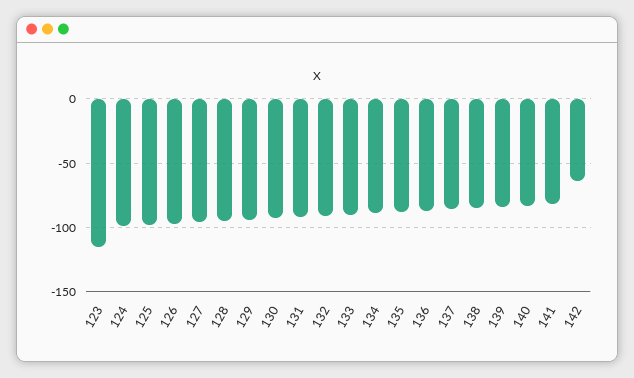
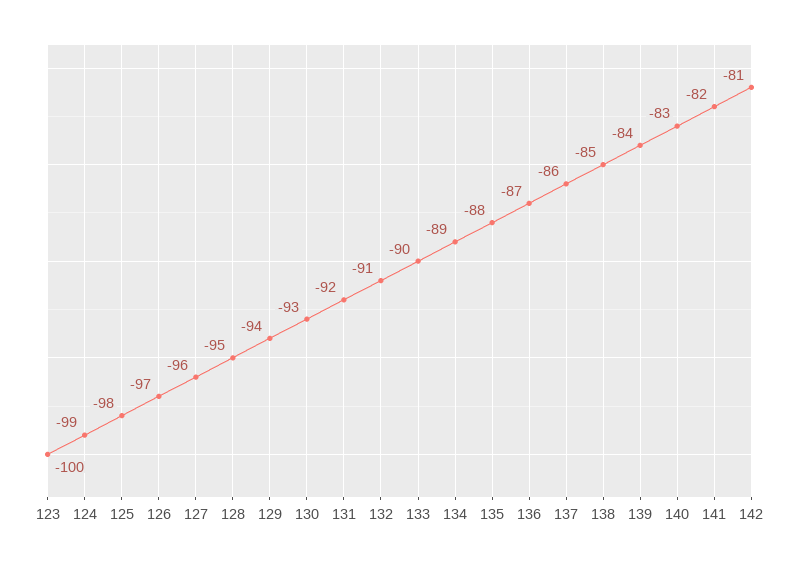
  {
-   "123": -115,
+   "123": -100,
    "124": -99,
    "125": -98,
    "126": -97,
    "127": -96,
    "128": -95,
    "129": -94,
    "130": -93,
    "131": -92,
    "132": -91,
    "133": -90,
    "134": -89,
    "135": -88,
    "136": -87,
    "137": -86,
    "138": -85,
    "139": -84,
    "140": -83,
    "141": -82,
-   "142": -65
+   "142": -81
  }

